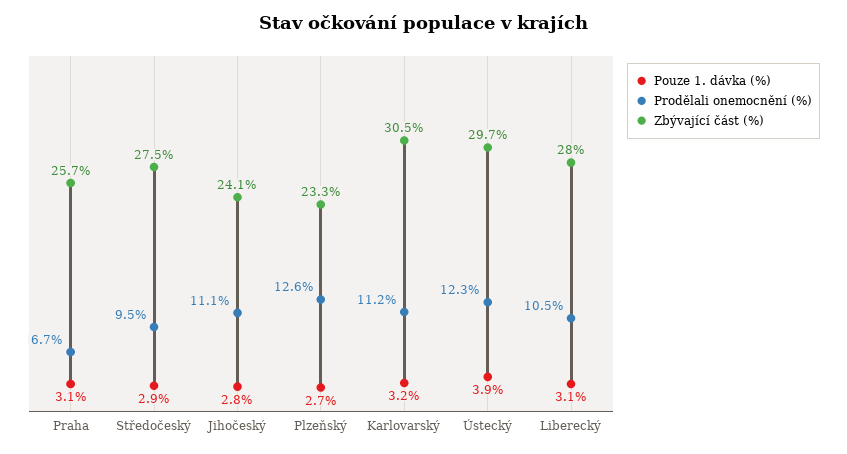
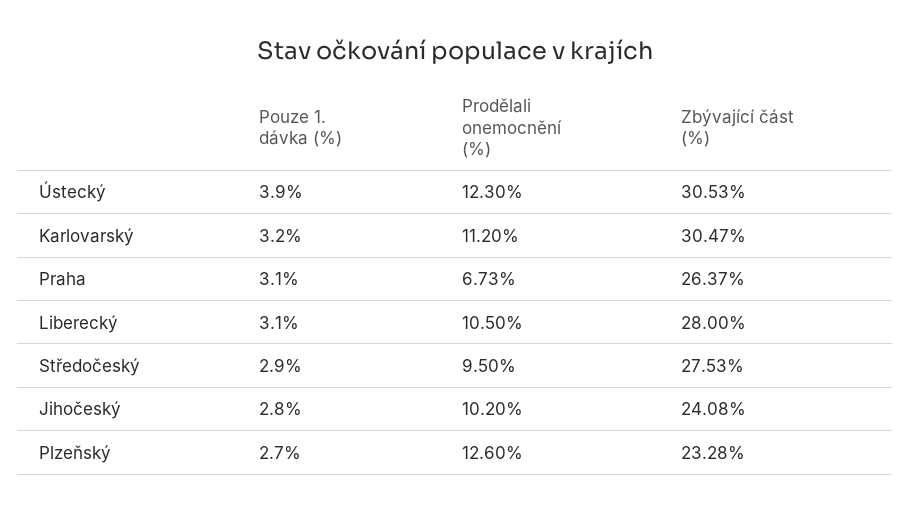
  {
    "Pouze 1. dávka (%)": {
      "Praha": 3.1,
      "Středočeský": 2.9,
      "Jihočeský": 2.8,
      "Plzeňský": 2.7,
      "Karlovarský": 3.2,
      "Ústecký": 3.9,
      "Liberecký": 3.1
    },
    "Prodělali onemocnění (%)": {
      "Praha": 6.73,
      "Středočeský": 9.5,
-     "Jihočeský": 11.1,
+     "Jihočeský": 10.2,
      "Plzeňský": 12.6,
      "Karlovarský": 11.2,
      "Ústecký": 12.3,
      "Liberecký": 10.5
    },
    "Zbývající část (%)": {
-     "Praha": 25.7,
+     "Praha": 26.37,
      "Středočeský": 27.53,
      "Jihočeský": 24.08,
      "Plzeňský": 23.28,
      "Karlovarský": 30.47,
-     "Ústecký": 29.7,
+     "Ústecký": 30.53,
      "Liberecký": 28
    }
  }

